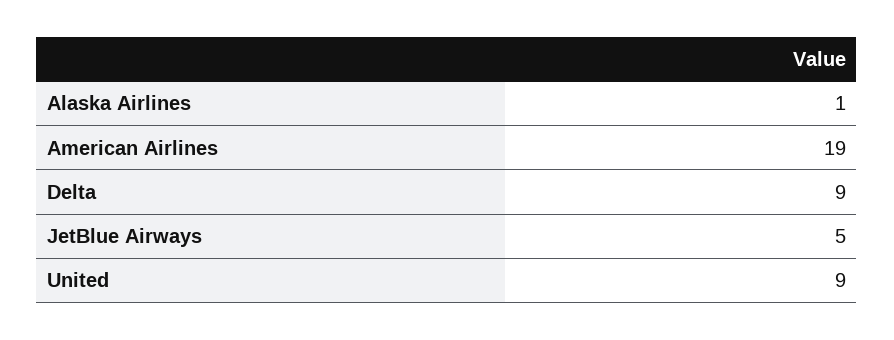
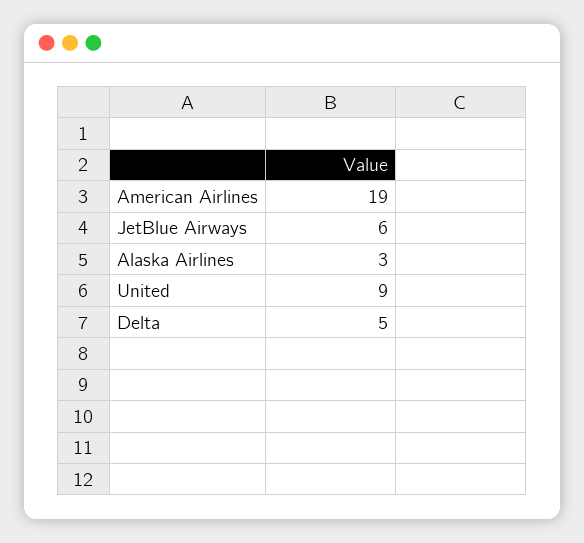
  {
-   "Alaska Airlines": 1,
+   "Alaska Airlines": 3,
    "American Airlines": 19,
-   "Delta": 9,
+   "Delta": 5,
-   "JetBlue Airways": 5,
+   "JetBlue Airways": 6,
    "United": 9
  }

